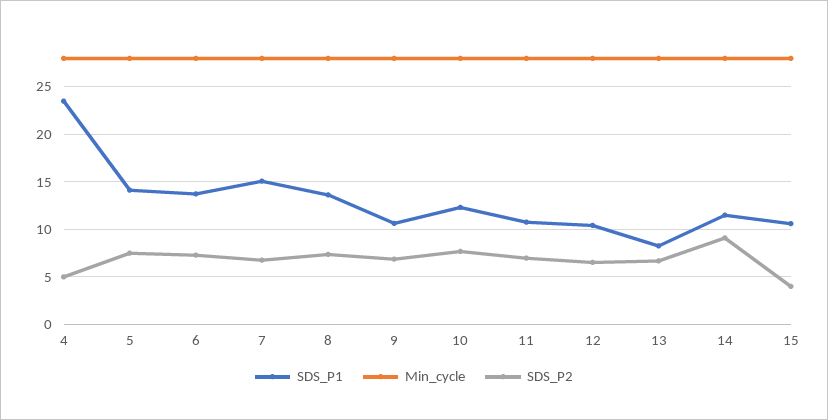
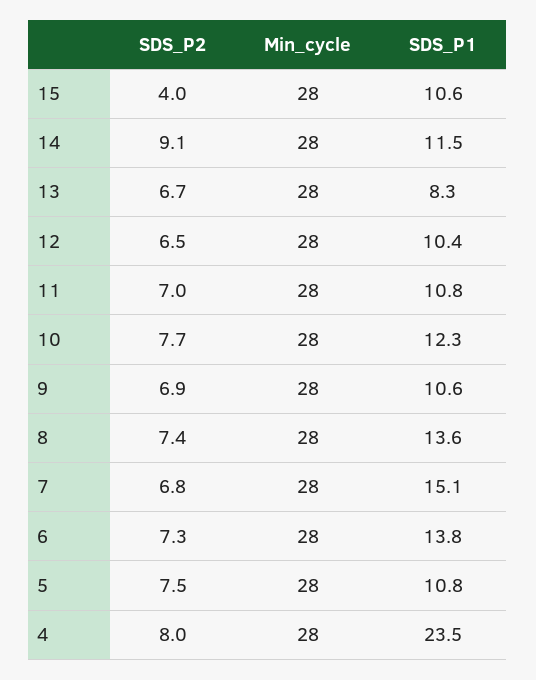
  {
    "SDS_P1": {
      "4": 23.5,
-     "5": 14,
+     "5": 10.8,
      "6": 13.8,
      "7": 15.1,
      "8": 13.6,
      "9": 10.6,
      "10": 12.3,
      "11": 10.8,
      "12": 10.4,
      "13": 8.3,
      "14": 11.5,
      "15": 10.6
    },
    "Min_cycle": {
      "4": 28,
      "5": 28,
      "6": 28,
      "7": 28,
      "8": 28,
      "9": 28,
      "10": 28,
      "11": 28,
      "12": 28,
      "13": 28,
      "14": 28,
      "15": 28
    },
    "SDS_P2": {
-     "4": 5,
+     "4": 8,
      "5": 7.5,
      "6": 7.3,
      "7": 6.8,
      "8": 7.4,
      "9": 6.9,
      "10": 7.7,
      "11": 7,
      "12": 6.5,
      "13": 6.7,
      "14": 9.1,
      "15": 4
    }
  }

